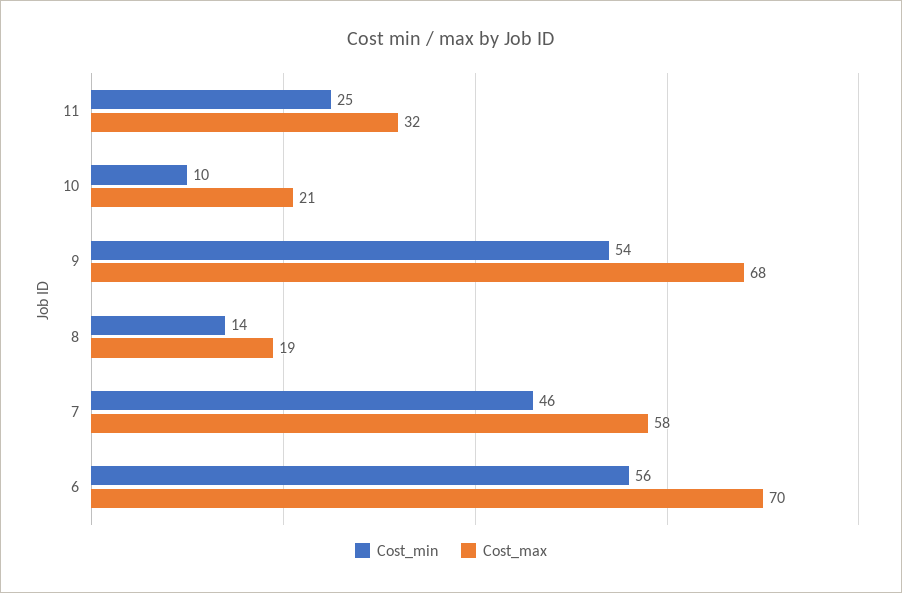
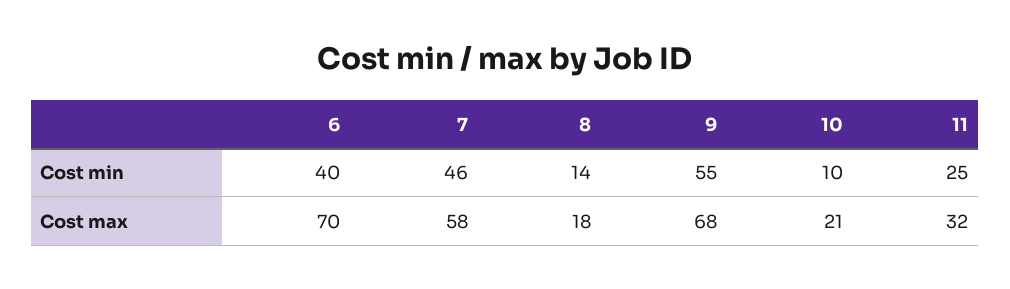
  {
    "Cost_min": {
      "11": 25,
      "10": 10,
-     "9": 54,
+     "9": 55,
      "8": 14,
      "7": 46,
-     "6": 56
+     "6": 40
    },
    "Cost_max": {
      "11": 32,
      "10": 21,
      "9": 68,
-     "8": 19,
+     "8": 18,
      "7": 58,
      "6": 70
    }
  }

